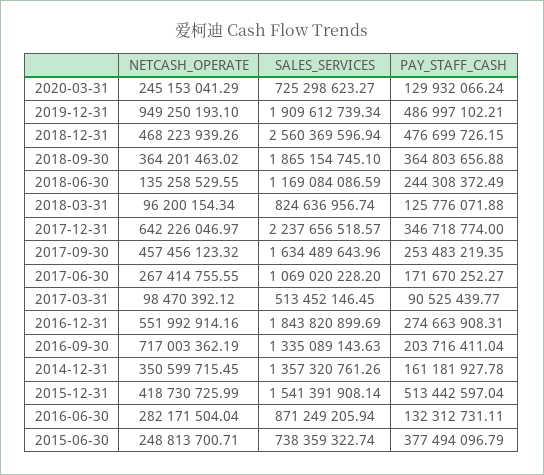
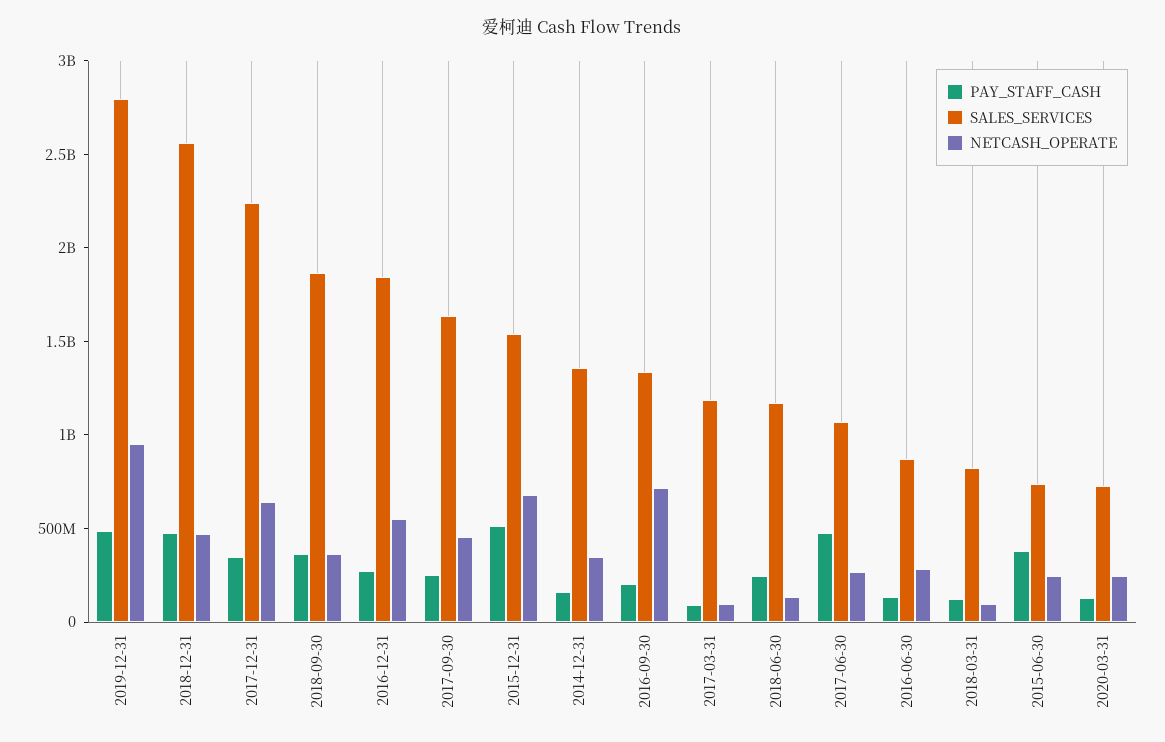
  {
    "NETCASH_OPERATE": {
      "2020-03-31": 245153041.29,
      "2019-12-31": 949250193.1,
      "2018-12-31": 468223939.26,
      "2018-09-30": 364201463.02,
      "2018-06-30": 135258529.55,
      "2018-03-31": 96200154.34,
      "2017-12-31": 642226046.97,
      "2017-09-30": 457456123.32,
      "2017-06-30": 267414755.55,
      "2017-03-31": 98470392.12,
      "2016-12-31": 551992914.16,
      "2016-09-30": 717003362.19,
      "2014-12-31": 350599715.45,
-     "2015-12-31": 418730725.99,
+     "2015-12-31": 700000000,
      "2016-06-30": 282171504.04,
      "2015-06-30": 248813700.71
    },
    "SALES_SERVICES": {
      "2020-03-31": 725298623.27,
-     "2019-12-31": 1909612739.34,
+     "2019-12-31": 2800000000,
      "2018-12-31": 2560369596.94,
      "2018-09-30": 1865154745.1,
      "2018-06-30": 1169084086.59,
      "2018-03-31": 824636956.74,
      "2017-12-31": 2237656518.57,
      "2017-09-30": 1634489643.96,
      "2017-06-30": 1069020228.2,
-     "2017-03-31": 513452146.45,
+     "2017-03-31": 1200000000,
      "2016-12-31": 1843820899.69,
      "2016-09-30": 1335089143.63,
      "2014-12-31": 1357320761.26,
      "2015-12-31": 1541391908.14,
      "2016-06-30": 871249205.94,
      "2015-06-30": 738359322.74
    },
    "PAY_STAFF_CASH": {
      "2020-03-31": 129932066.24,
      "2019-12-31": 486997102.21,
      "2018-12-31": 476699726.15,
      "2018-09-30": 364803656.88,
      "2018-06-30": 244308372.49,
      "2018-03-31": 125776071.88,
      "2017-12-31": 346718774,
      "2017-09-30": 253483219.35,
-     "2017-06-30": 171670252.27,
+     "2017-06-30": 500000000,
      "2017-03-31": 90525439.77,
      "2016-12-31": 274663908.31,
      "2016-09-30": 203716411.04,
      "2014-12-31": 161181927.78,
      "2015-12-31": 513442597.04,
      "2016-06-30": 132312731.11,
      "2015-06-30": 377494096.79
    }
  }

